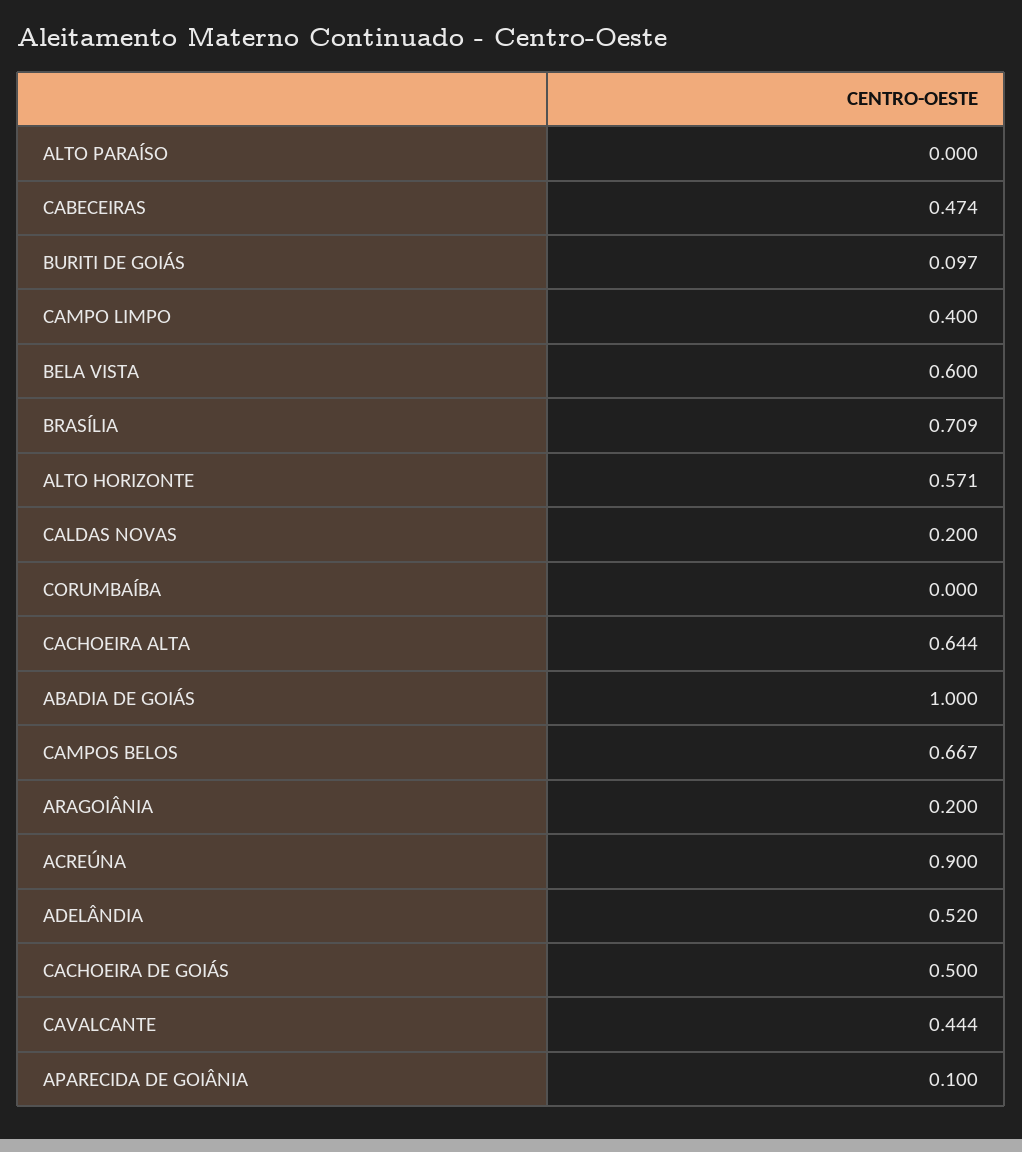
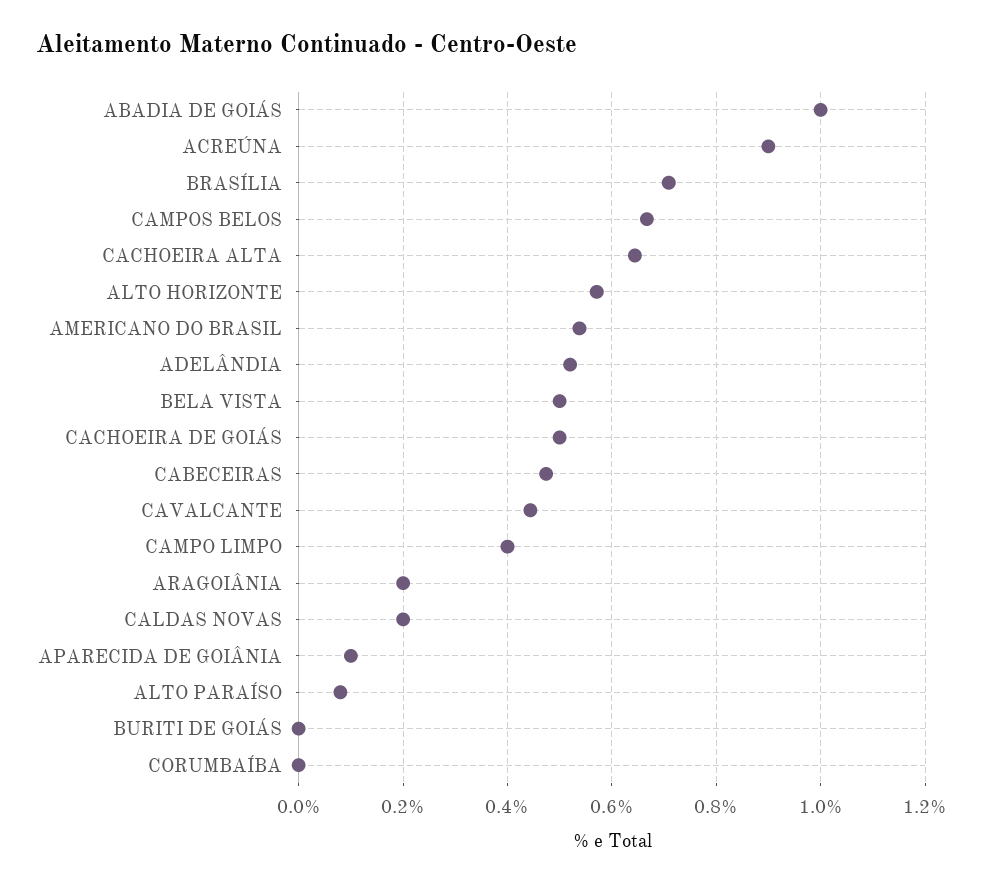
  {
-   "ALTO PARAÍSO": 0,
+   "ALTO PARAÍSO": 0.08,
    "CABECEIRAS": 0.474,
-   "BURITI DE GOIÁS": 0.097,
+   "BURITI DE GOIÁS": 0,
    "CAMPO LIMPO": 0.4,
-   "BELA VISTA": 0.6,
+   "BELA VISTA": 0.5,
    "BRASÍLIA": 0.709,
    "ALTO HORIZONTE": 0.571,
    "CALDAS NOVAS": 0.2,
    "CORUMBAÍBA": 0,
    "CACHOEIRA ALTA": 0.644,
    "ABADIA DE GOIÁS": 1,
    "CAMPOS BELOS": 0.667,
    "ARAGOIÂNIA": 0.2,
    "ACREÚNA": 0.9,
    "ADELÂNDIA": 0.52,
    "CACHOEIRA DE GOIÁS": 0.5,
    "CAVALCANTE": 0.444,
-   "APARECIDA DE GOIÂNIA": 0.1
+   "APARECIDA DE GOIÂNIA": 0.1,
+   "AMERICANO DO BRASIL": 0.54
  }

